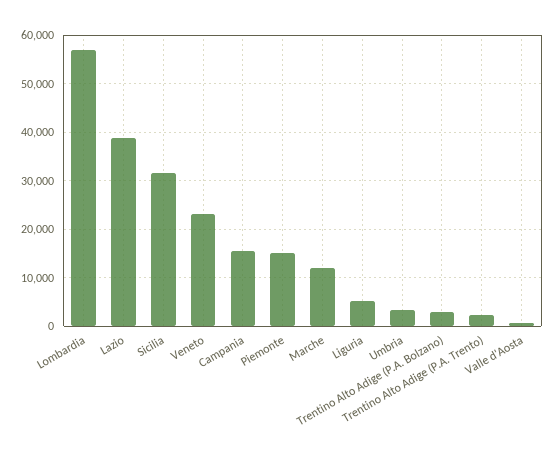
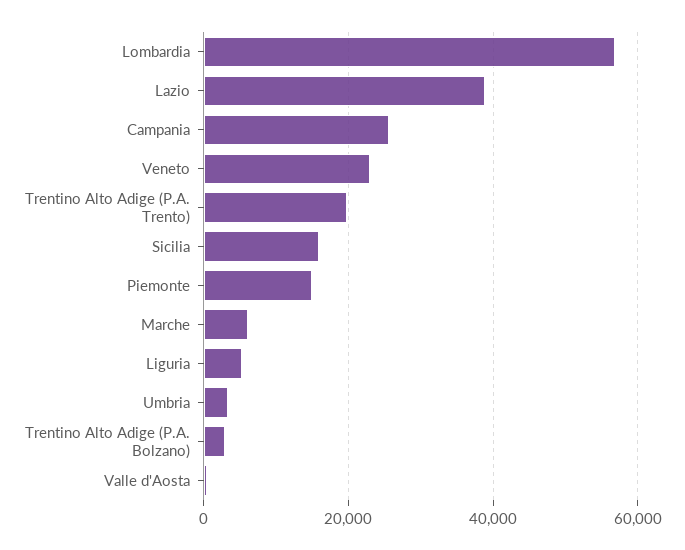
  {
    "Lombardia": 56000,
    "Lazio": 38000,
-   "Sicilia": 32000,
+   "Sicilia": 16000,
    "Veneto": 24000,
-   "Campania": 16000,
+   "Campania": 26000,
    "Piemonte": 16000,
-   "Marche": 12000,
+   "Marche": 6000,
    "Liguria": 6000,
    "Umbria": 4000,
    "Trentino Alto Adige (P.A. Bolzano)": 2000,
-   "Trentino Alto Adige (P.A. Trento)": 2000,
+   "Trentino Alto Adige (P.A. Trento)": 20000,
    "Valle d'Aosta": 0
  }

